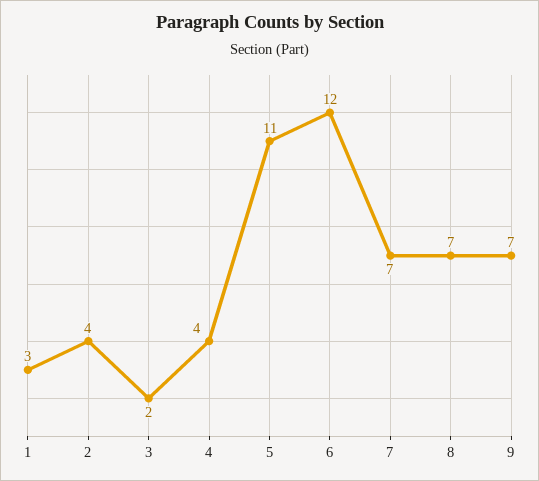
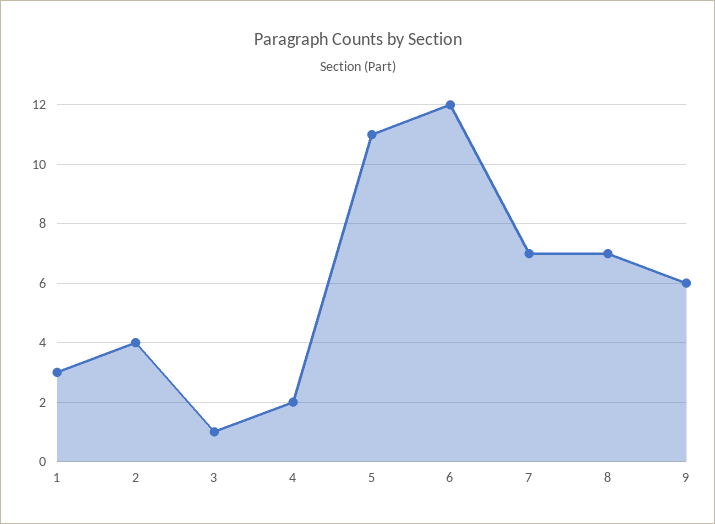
  {
    "1": 3,
    "2": 4,
-   "3": 2,
+   "3": 1,
-   "4": 4,
+   "4": 2,
    "5": 11,
    "6": 12,
    "7": 7,
    "8": 7,
-   "9": 7
+   "9": 6
  }

